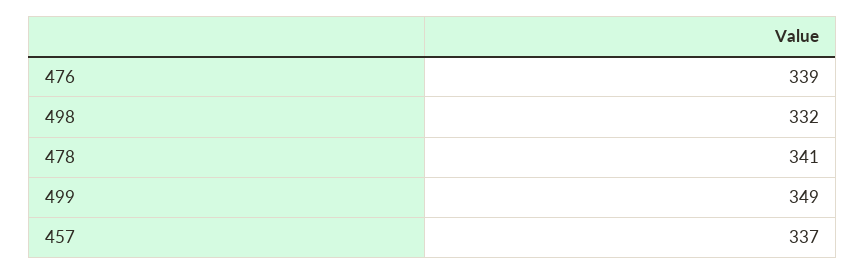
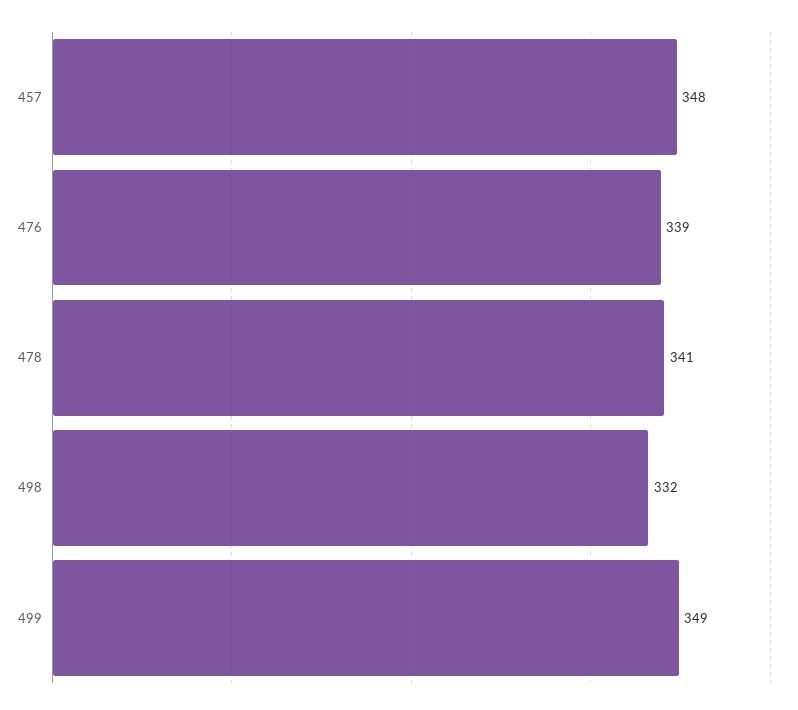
  {
    "476": 339,
    "498": 332,
    "478": 341,
    "499": 349,
-   "457": 337
+   "457": 348
  }

